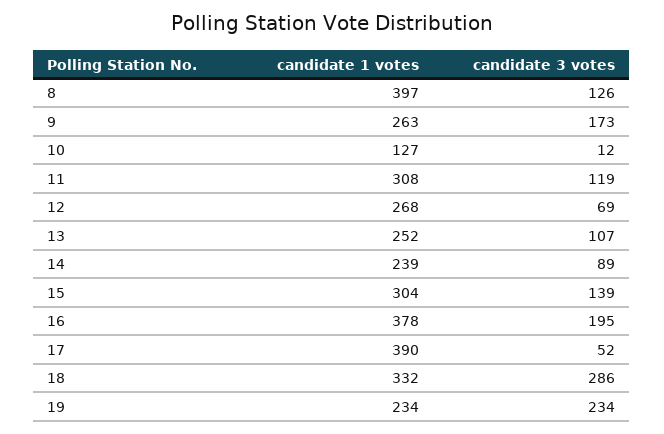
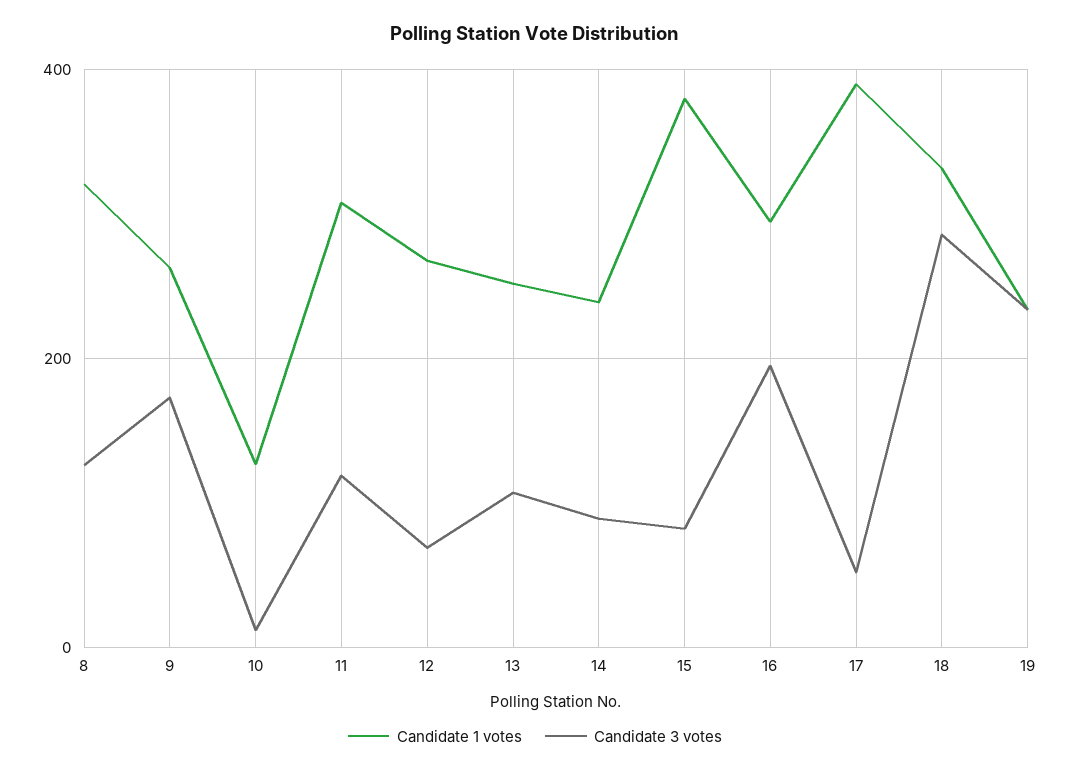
  {
    "candidate 1 votes": {
-     "8": 397,
+     "8": 320,
      "9": 263,
      "10": 127,
      "11": 308,
      "12": 268,
      "13": 252,
      "14": 239,
-     "15": 304,
+     "15": 380,
-     "16": 378,
+     "16": 300,
      "17": 390,
      "18": 332,
      "19": 234
    },
    "candidate 3 votes": {
      "8": 126,
      "9": 173,
      "10": 12,
      "11": 119,
      "12": 69,
      "13": 107,
      "14": 89,
-     "15": 139,
+     "15": 80,
      "16": 195,
      "17": 52,
      "18": 286,
      "19": 234
    }
  }

